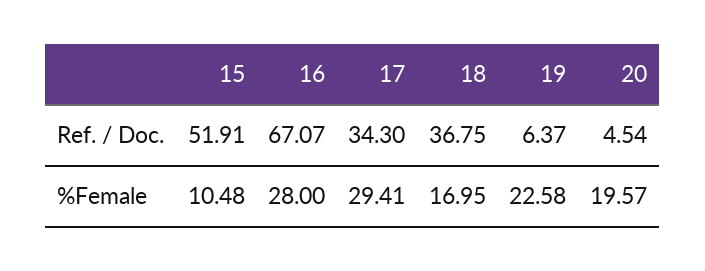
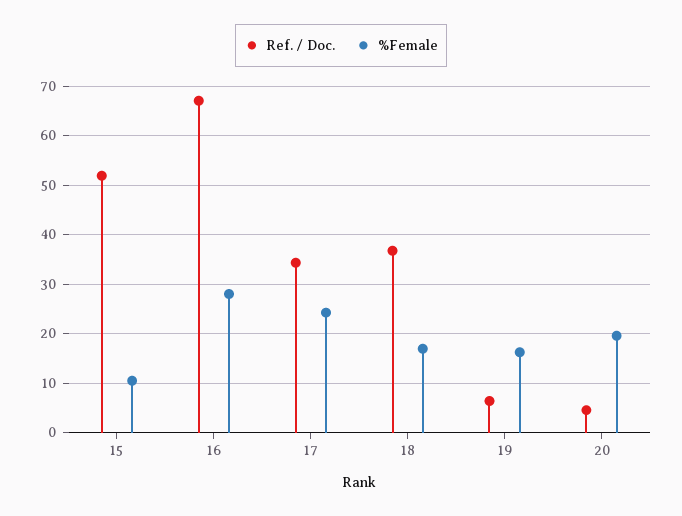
  {
    "Ref. / Doc.": {
      "15": 51.91,
      "16": 67.07,
      "17": 34.3,
      "18": 36.75,
      "19": 6.37,
      "20": 4.54
    },
    "%Female": {
      "15": 10.48,
      "16": 28,
-     "17": 29.41,
+     "17": 24,
      "18": 16.95,
-     "19": 22.58,
+     "19": 16,
      "20": 19.57
    }
  }

